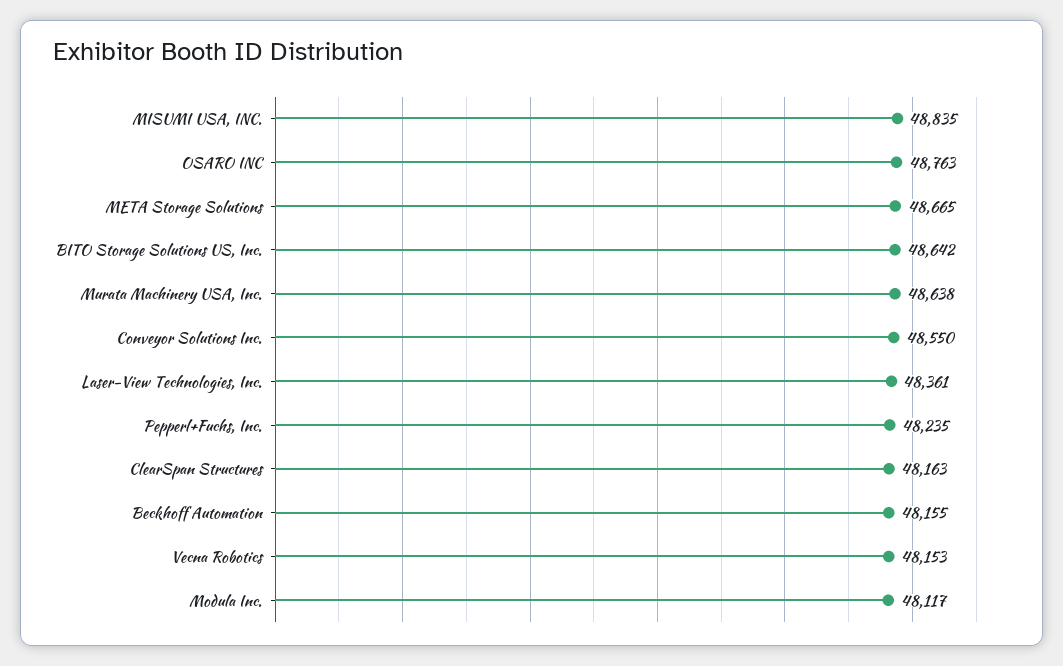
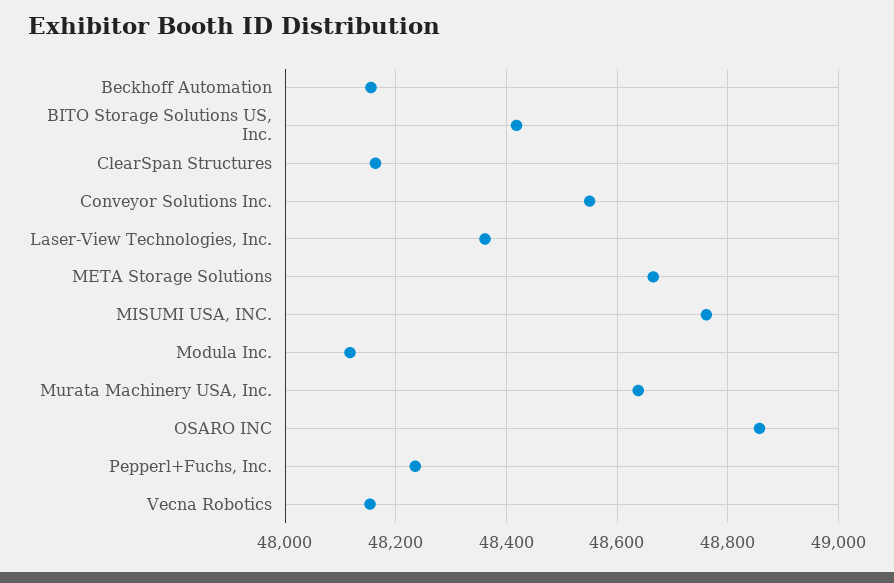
  {
-   "MISUMI USA, INC.": 48835,
+   "MISUMI USA, INC.": 48760,
-   "OSARO INC": 48763,
+   "OSARO INC": 48860,
    "META Storage Solutions": 48665,
-   "BITO Storage Solutions US, Inc.": 48642,
+   "BITO Storage Solutions US, Inc.": 48420,
    "Murata Machinery USA, Inc.": 48638,
    "Conveyor Solutions Inc.": 48550,
    "Laser-View Technologies, Inc.": 48361,
    "Pepperl+Fuchs, Inc.": 48235,
    "ClearSpan Structures": 48163,
    "Beckhoff Automation": 48155,
    "Vecna Robotics": 48153,
    "Modula Inc.": 48117
  }

